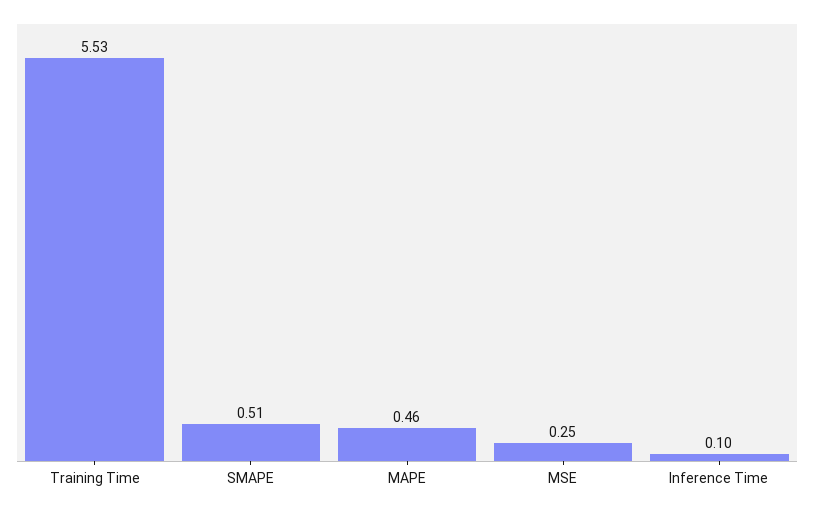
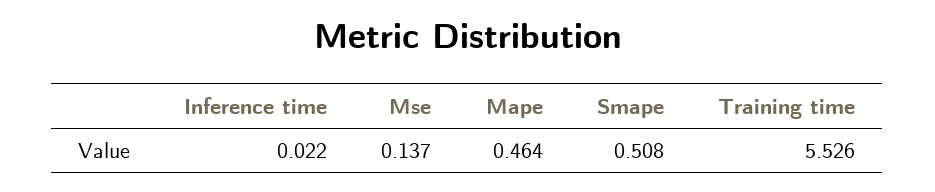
  {
    "Training Time": 5.526,
    "SMAPE": 0.508,
    "MAPE": 0.464,
-   "MSE": 0.25,
+   "MSE": 0.137,
-   "Inference Time": 0.1
+   "Inference Time": 0.022
  }

